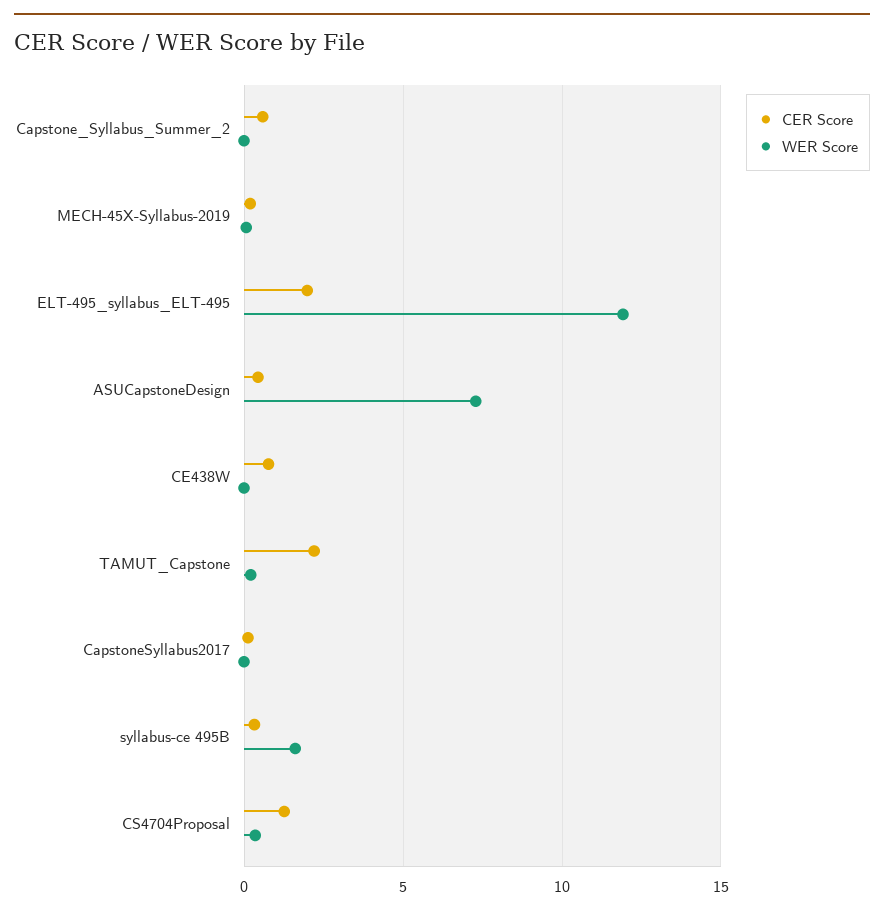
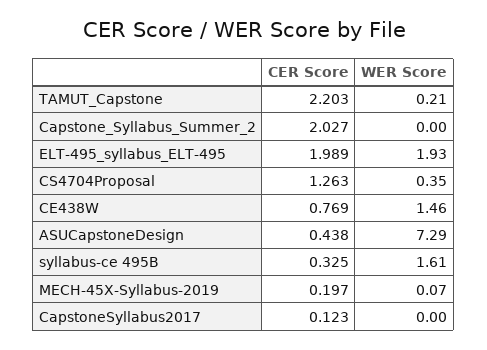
  {
    "CER Score": {
-     "Capstone_Syllabus_Summer_2": 0.5,
+     "Capstone_Syllabus_Summer_2": 2.027,
      "MECH-45X-Syllabus-2019": 0.197,
      "ELT-495_syllabus_ELT-495": 1.989,
      "ASUCapstoneDesign": 0.438,
      "CE438W": 0.769,
      "TAMUT_Capstone": 2.203,
      "CapstoneSyllabus2017": 0.123,
      "syllabus-ce 495B": 0.325,
      "CS4704Proposal": 1.263
    },
    "WER Score": {
      "Capstone_Syllabus_Summer_2": 0,
      "MECH-45X-Syllabus-2019": 0.07,
-     "ELT-495_syllabus_ELT-495": 12,
+     "ELT-495_syllabus_ELT-495": 1.93,
      "ASUCapstoneDesign": 7.29,
-     "CE438W": 0,
+     "CE438W": 1.46,
      "TAMUT_Capstone": 0.21,
      "CapstoneSyllabus2017": 0,
      "syllabus-ce 495B": 1.61,
      "CS4704Proposal": 0.35
    }
  }

